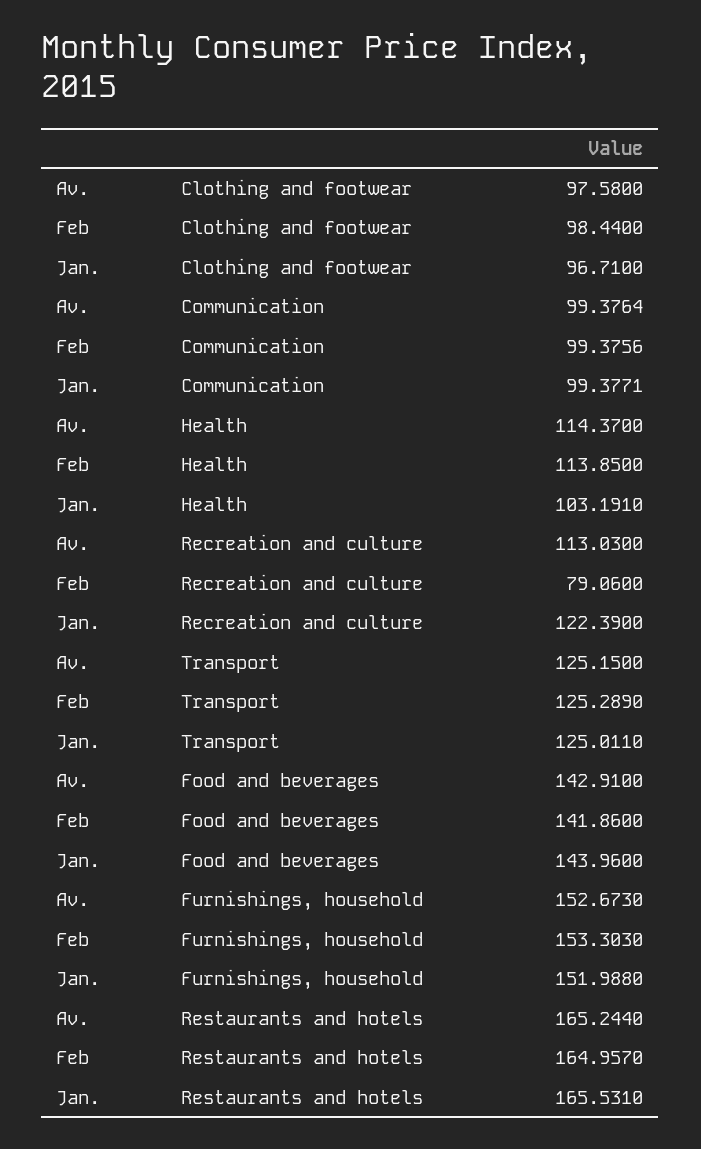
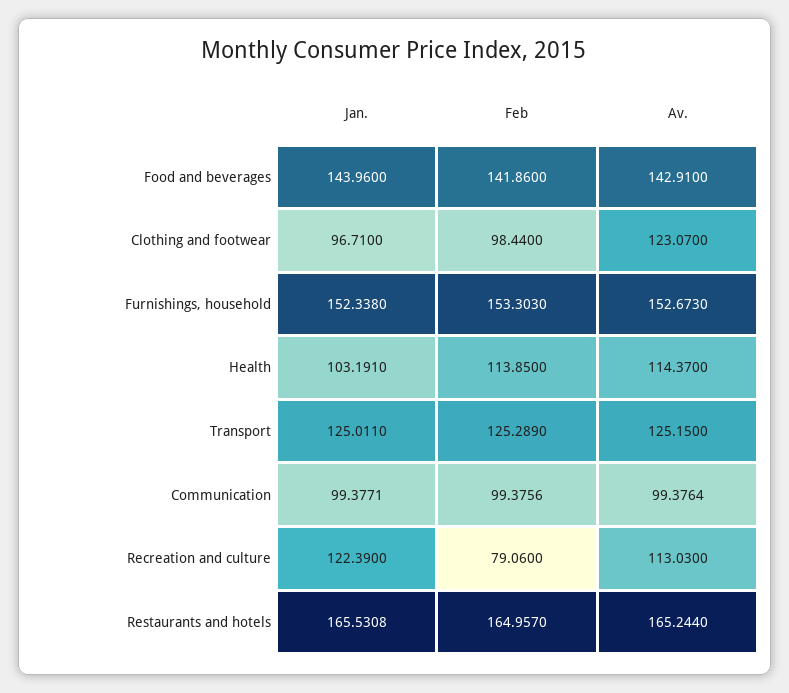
  {
    "Av.": {
-     "Clothing and footwear": 97.58,
+     "Clothing and footwear": 123.07,
      "Communication": 99.3764,
      "Health": 114.37,
      "Recreation and culture": 113.03,
      "Transport": 125.15,
      "Food and beverages": 142.91,
      "Furnishings, household": 152.673,
      "Restaurants and hotels": 165.244
    },
    "Feb": {
      "Clothing and footwear": 98.44,
      "Communication": 99.3756,
      "Health": 113.85,
      "Recreation and culture": 79.06,
      "Transport": 125.289,
      "Food and beverages": 141.86,
      "Furnishings, household": 153.303,
      "Restaurants and hotels": 164.957
    },
    "Jan.": {
      "Clothing and footwear": 96.71,
      "Communication": 99.3771,
      "Health": 103.191,
      "Recreation and culture": 122.39,
      "Transport": 125.011,
      "Food and beverages": 143.96,
-     "Furnishings, household": 151.988,
+     "Furnishings, household": 152.338,
-     "Restaurants and hotels": 165.531
+     "Restaurants and hotels": 165.5308
    }
  }

